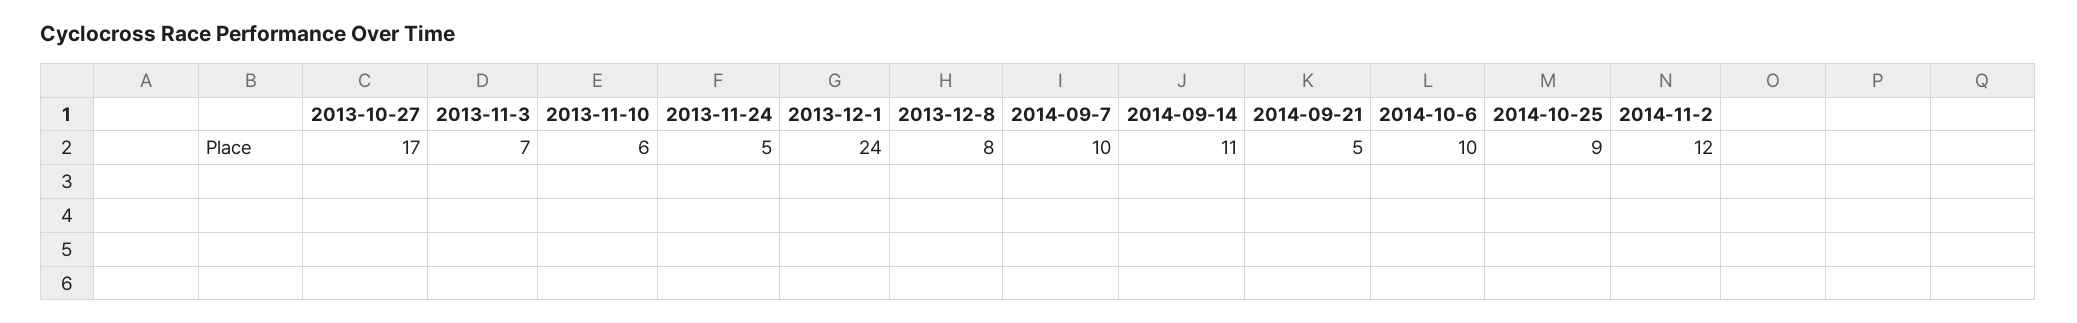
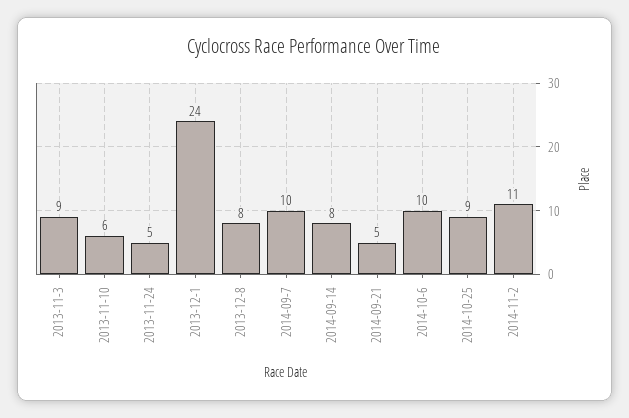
  {
-   "2013-10-27": 17,
-   "2013-11-3": 7,
+   "2013-11-3": 9,
    "2013-11-10": 6,
    "2013-11-24": 5,
    "2013-12-1": 24,
    "2013-12-8": 8,
    "2014-09-7": 10,
-   "2014-09-14": 11,
+   "2014-09-14": 8,
    "2014-09-21": 5,
    "2014-10-6": 10,
    "2014-10-25": 9,
-   "2014-11-2": 12
+   "2014-11-2": 11
  }

